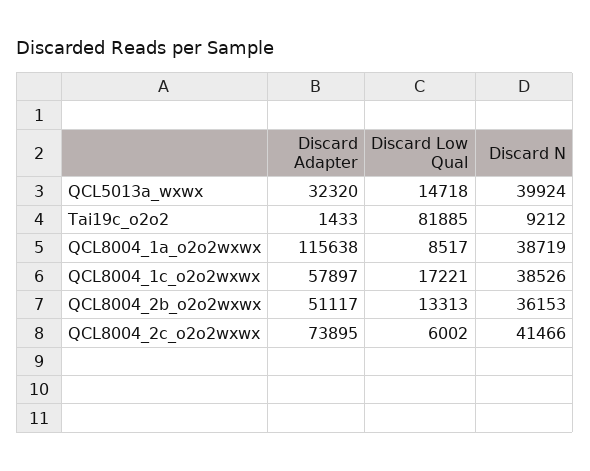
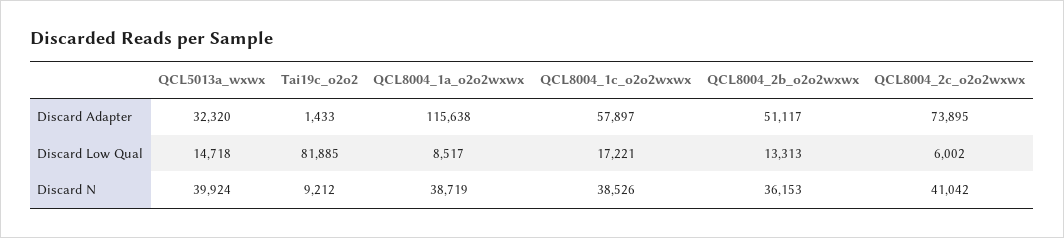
  {
    "Discard Adapter": {
      "QCL5013a_wxwx": 32320,
      "Tai19c_o2o2": 1433,
      "QCL8004_1a_o2o2wxwx": 115638,
      "QCL8004_1c_o2o2wxwx": 57897,
      "QCL8004_2b_o2o2wxwx": 51117,
      "QCL8004_2c_o2o2wxwx": 73895
    },
    "Discard Low Qual": {
      "QCL5013a_wxwx": 14718,
      "Tai19c_o2o2": 81885,
      "QCL8004_1a_o2o2wxwx": 8517,
      "QCL8004_1c_o2o2wxwx": 17221,
      "QCL8004_2b_o2o2wxwx": 13313,
      "QCL8004_2c_o2o2wxwx": 6002
    },
    "Discard N": {
      "QCL5013a_wxwx": 39924,
      "Tai19c_o2o2": 9212,
      "QCL8004_1a_o2o2wxwx": 38719,
      "QCL8004_1c_o2o2wxwx": 38526,
      "QCL8004_2b_o2o2wxwx": 36153,
-     "QCL8004_2c_o2o2wxwx": 41466
+     "QCL8004_2c_o2o2wxwx": 41042
    }
  }

